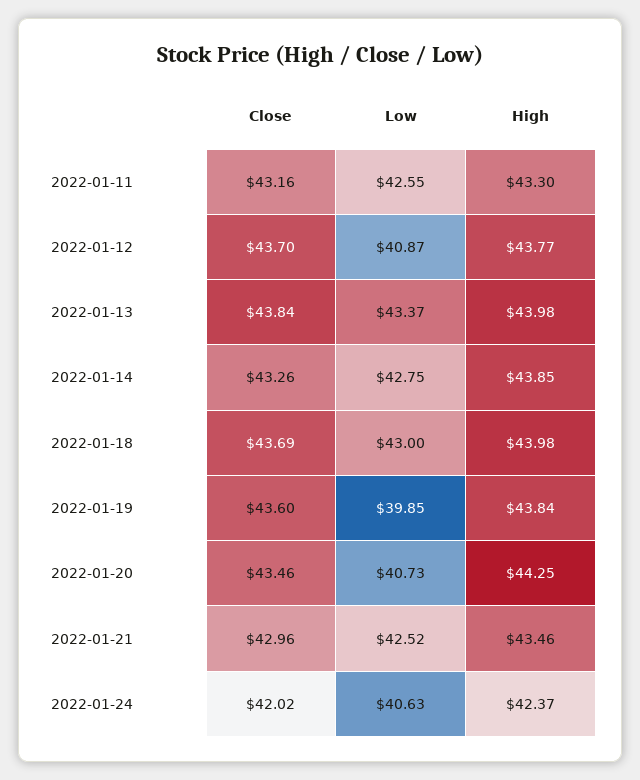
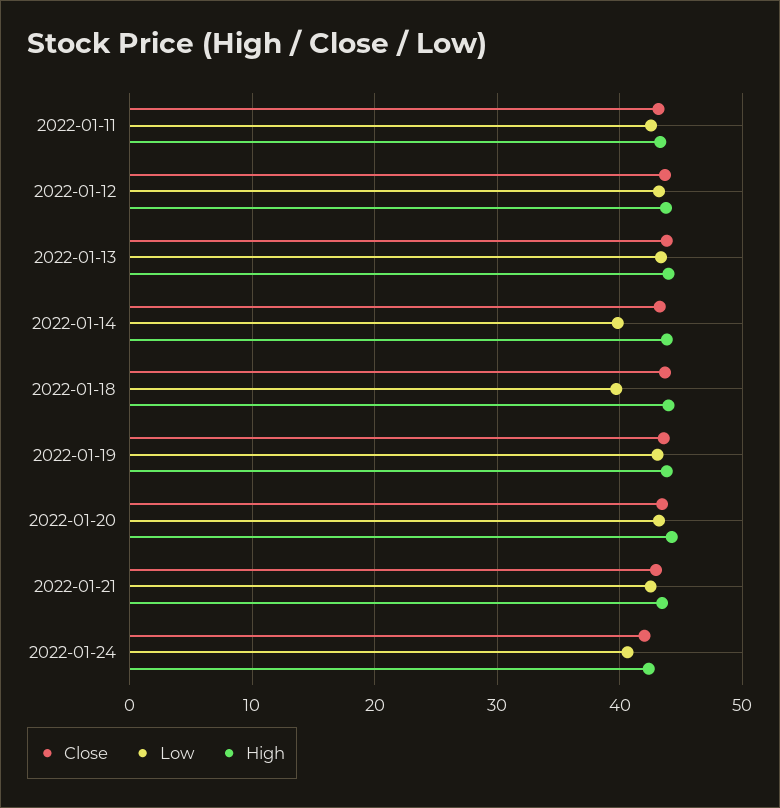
  {
    "Close": {
      "2022-01-11": 43.16,
      "2022-01-12": 43.7,
      "2022-01-13": 43.84,
      "2022-01-14": 43.26,
      "2022-01-18": 43.69,
      "2022-01-19": 43.6,
      "2022-01-20": 43.46,
      "2022-01-21": 42.96,
      "2022-01-24": 42.02
    },
    "Low": {
      "2022-01-11": 42.55,
-     "2022-01-12": 40.87,
+     "2022-01-12": 43,
      "2022-01-13": 43.37,
-     "2022-01-14": 42.75,
+     "2022-01-14": 40,
-     "2022-01-18": 43,
+     "2022-01-18": 40,
-     "2022-01-19": 39.85,
+     "2022-01-19": 43,
-     "2022-01-20": 40.73,
+     "2022-01-20": 43,
      "2022-01-21": 42.52,
      "2022-01-24": 40.63
    },
    "High": {
      "2022-01-11": 43.3,
      "2022-01-12": 43.77,
      "2022-01-13": 43.98,
      "2022-01-14": 43.85,
      "2022-01-18": 43.98,
      "2022-01-19": 43.84,
      "2022-01-20": 44.25,
      "2022-01-21": 43.46,
      "2022-01-24": 42.37
    }
  }

